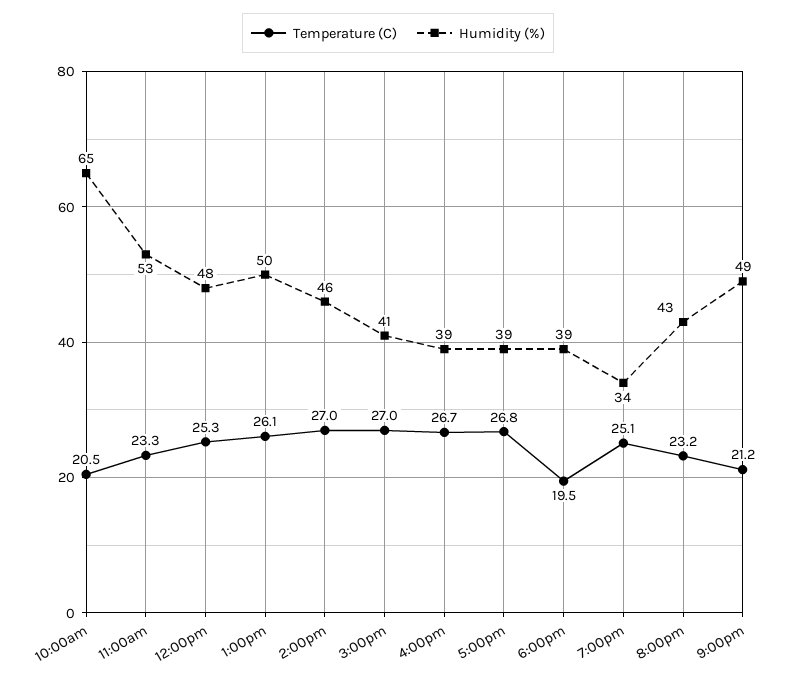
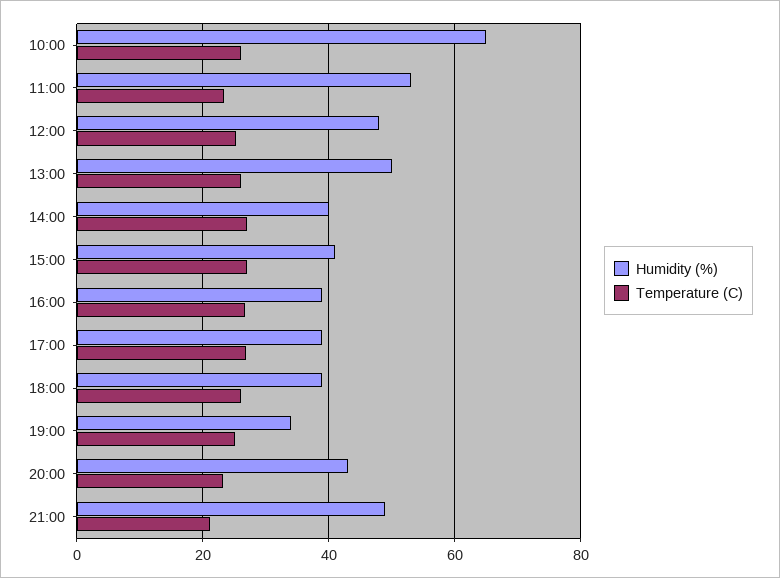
  {
    "Temperature (C)": {
-     "10:00am": 20.5,
+     "10:00am": 26,
      "11:00am": 23.3,
      "12:00pm": 25.3,
      "1:00pm": 26.1,
      "2:00pm": 27,
      "3:00pm": 27,
      "4:00pm": 26.7,
      "5:00pm": 26.8,
-     "6:00pm": 19.5,
+     "6:00pm": 26,
      "7:00pm": 25.1,
      "8:00pm": 23.2,
      "9:00pm": 21.2
    },
    "Humidity (%)": {
      "10:00am": 65,
      "11:00am": 53,
      "12:00pm": 48,
      "1:00pm": 50,
-     "2:00pm": 46,
+     "2:00pm": 40,
      "3:00pm": 41,
      "4:00pm": 39,
      "5:00pm": 39,
      "6:00pm": 39,
      "7:00pm": 34,
      "8:00pm": 43,
      "9:00pm": 49
    }
  }

